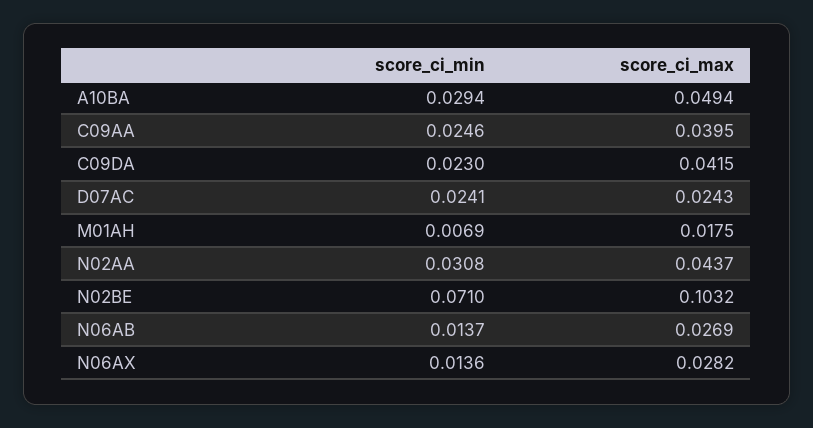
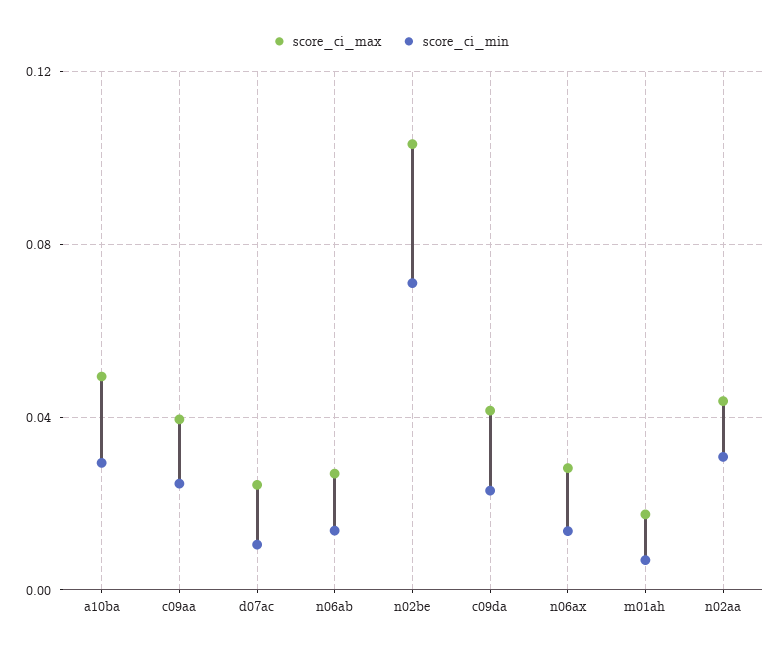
  {
    "score_ci_min": {
      "A10BA": 0.0294,
      "C09AA": 0.0246,
      "C09DA": 0.023,
-     "D07AC": 0.0241,
+     "D07AC": 0.01,
      "M01AH": 0.0069,
      "N02AA": 0.0308,
      "N02BE": 0.071,
      "N06AB": 0.0137,
      "N06AX": 0.0136
    },
    "score_ci_max": {
      "A10BA": 0.0494,
      "C09AA": 0.0395,
      "C09DA": 0.0415,
      "D07AC": 0.0243,
      "M01AH": 0.0175,
      "N02AA": 0.0437,
      "N02BE": 0.1032,
      "N06AB": 0.0269,
      "N06AX": 0.0282
    }
  }

